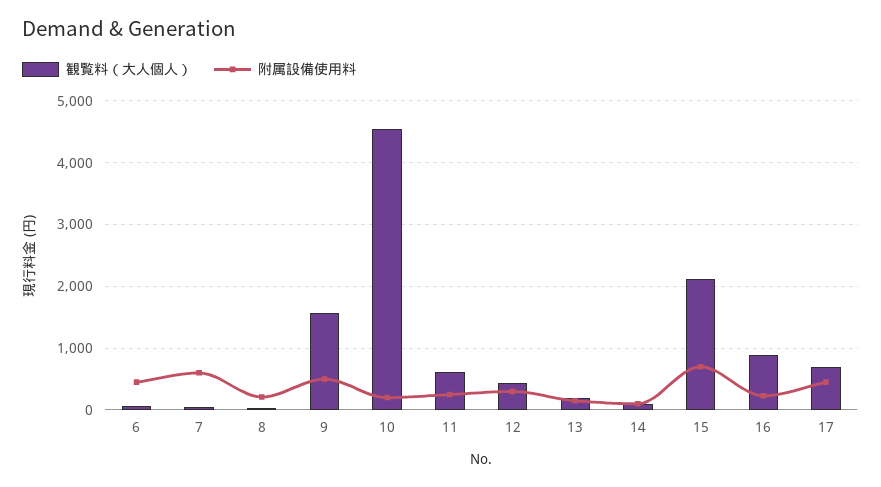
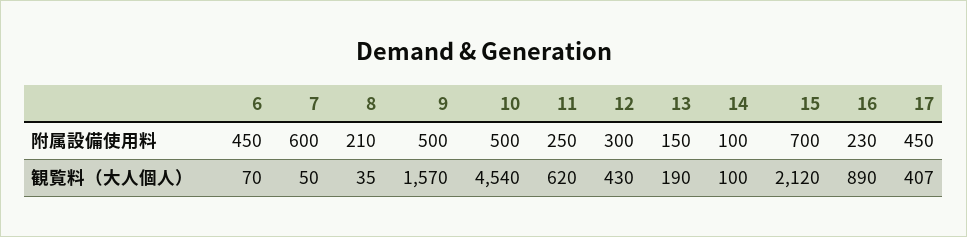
  {
    "観覧料（大人個人）": {
      "6": 70,
      "7": 50,
      "8": 35,
      "9": 1570,
      "10": 4540,
      "11": 620,
      "12": 430,
      "13": 190,
      "14": 100,
      "15": 2120,
      "16": 890,
-     "17": 700
+     "17": 407
    },
    "附属設備使用料": {
      "6": 450,
      "7": 600,
      "8": 210,
      "9": 500,
-     "10": 200,
+     "10": 500,
      "11": 250,
      "12": 300,
      "13": 150,
      "14": 100,
      "15": 700,
      "16": 230,
      "17": 450
    }
  }

